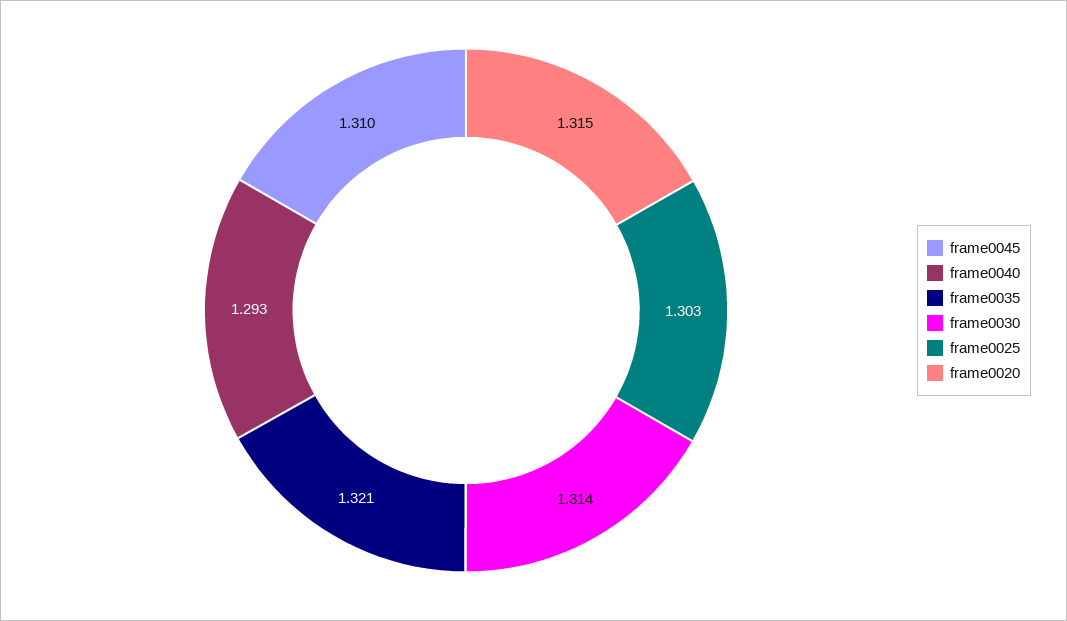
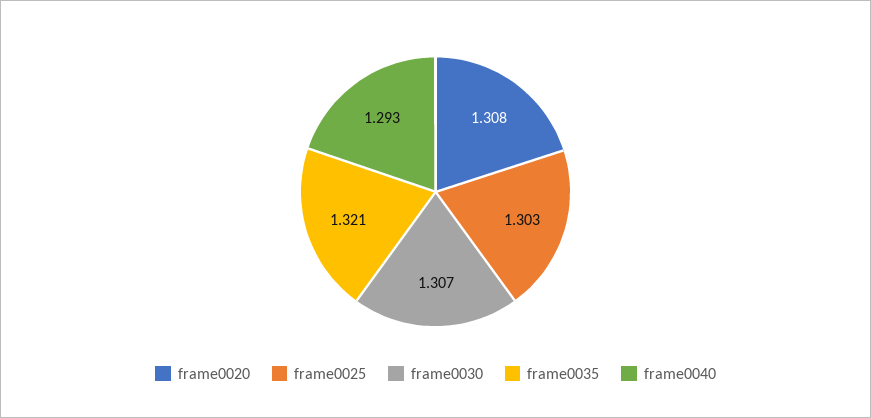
  {
-   "frame0045": 1.31,
    "frame0040": 1.293,
    "frame0035": 1.321,
-   "frame0030": 1.314,
+   "frame0030": 1.307,
    "frame0025": 1.303,
-   "frame0020": 1.315
+   "frame0020": 1.308
  }

